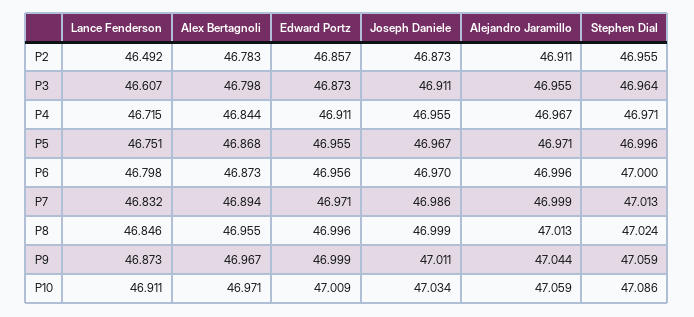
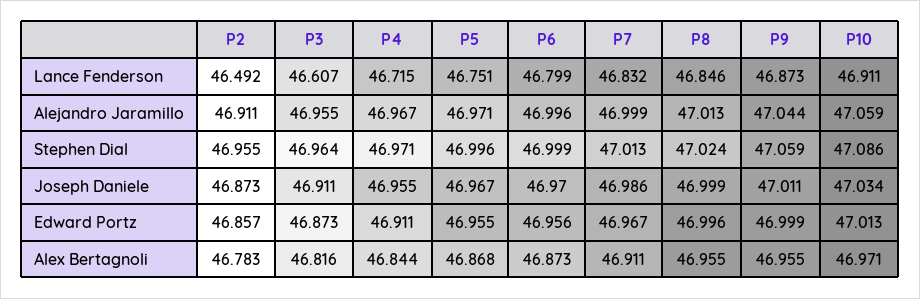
  {
    "Lance Fenderson": {
      "P2": 46.492,
      "P3": 46.607,
      "P4": 46.715,
      "P5": 46.751,
-     "P6": 46.798,
+     "P6": 46.799,
      "P7": 46.832,
      "P8": 46.846,
      "P9": 46.873,
      "P10": 46.911
    },
    "Alex Bertagnoli": {
      "P2": 46.783,
-     "P3": 46.798,
+     "P3": 46.816,
      "P4": 46.844,
      "P5": 46.868,
      "P6": 46.873,
-     "P7": 46.894,
+     "P7": 46.911,
      "P8": 46.955,
-     "P9": 46.967,
+     "P9": 46.955,
      "P10": 46.971
    },
    "Edward Portz": {
      "P2": 46.857,
      "P3": 46.873,
      "P4": 46.911,
      "P5": 46.955,
      "P6": 46.956,
-     "P7": 46.971,
+     "P7": 46.967,
      "P8": 46.996,
      "P9": 46.999,
-     "P10": 47.009
+     "P10": 47.013
    },
    "Joseph Daniele": {
      "P2": 46.873,
      "P3": 46.911,
      "P4": 46.955,
      "P5": 46.967,
      "P6": 46.97,
      "P7": 46.986,
      "P8": 46.999,
      "P9": 47.011,
      "P10": 47.034
    },
    "Alejandro Jaramillo": {
      "P2": 46.911,
      "P3": 46.955,
      "P4": 46.967,
      "P5": 46.971,
      "P6": 46.996,
      "P7": 46.999,
      "P8": 47.013,
      "P9": 47.044,
      "P10": 47.059
    },
    "Stephen Dial": {
      "P2": 46.955,
      "P3": 46.964,
      "P4": 46.971,
      "P5": 46.996,
-     "P6": 47,
+     "P6": 46.999,
      "P7": 47.013,
      "P8": 47.024,
      "P9": 47.059,
      "P10": 47.086
    }
  }

